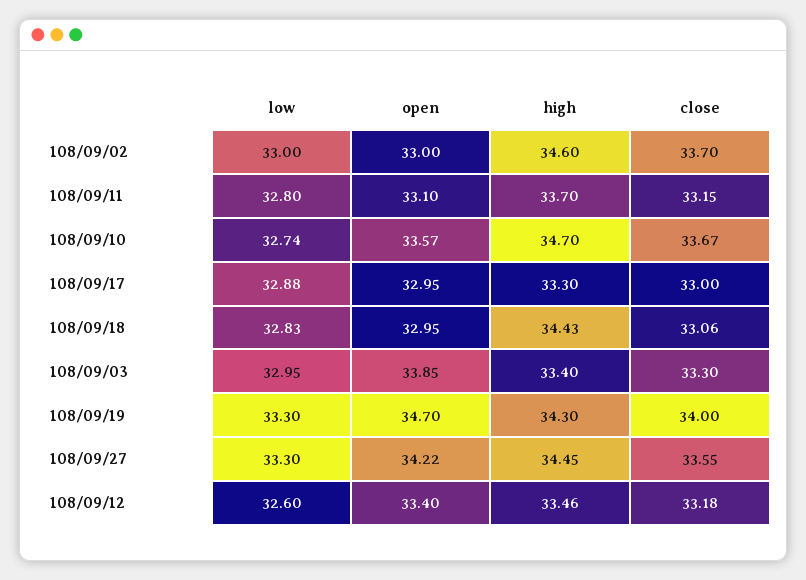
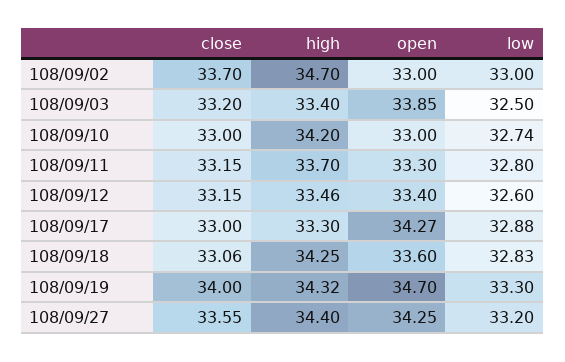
  {
    "low": {
      "108/09/02": 33,
      "108/09/11": 32.8,
      "108/09/10": 32.74,
      "108/09/17": 32.88,
      "108/09/18": 32.83,
-     "108/09/03": 32.95,
+     "108/09/03": 32.5,
      "108/09/19": 33.3,
-     "108/09/27": 33.3,
+     "108/09/27": 33.2,
      "108/09/12": 32.6
    },
    "open": {
      "108/09/02": 33,
-     "108/09/11": 33.1,
+     "108/09/11": 33.3,
-     "108/09/10": 33.57,
+     "108/09/10": 33,
-     "108/09/17": 32.95,
+     "108/09/17": 34.27,
-     "108/09/18": 32.95,
+     "108/09/18": 33.6,
      "108/09/03": 33.85,
      "108/09/19": 34.7,
-     "108/09/27": 34.22,
+     "108/09/27": 34.25,
      "108/09/12": 33.4
    },
    "high": {
-     "108/09/02": 34.6,
+     "108/09/02": 34.7,
      "108/09/11": 33.7,
-     "108/09/10": 34.7,
+     "108/09/10": 34.2,
      "108/09/17": 33.3,
-     "108/09/18": 34.43,
+     "108/09/18": 34.25,
      "108/09/03": 33.4,
-     "108/09/19": 34.3,
+     "108/09/19": 34.32,
-     "108/09/27": 34.45,
+     "108/09/27": 34.4,
      "108/09/12": 33.46
    },
    "close": {
      "108/09/02": 33.7,
      "108/09/11": 33.15,
-     "108/09/10": 33.67,
+     "108/09/10": 33,
      "108/09/17": 33,
      "108/09/18": 33.06,
-     "108/09/03": 33.3,
+     "108/09/03": 33.2,
      "108/09/19": 34,
      "108/09/27": 33.55,
-     "108/09/12": 33.18
+     "108/09/12": 33.15
    }
  }

